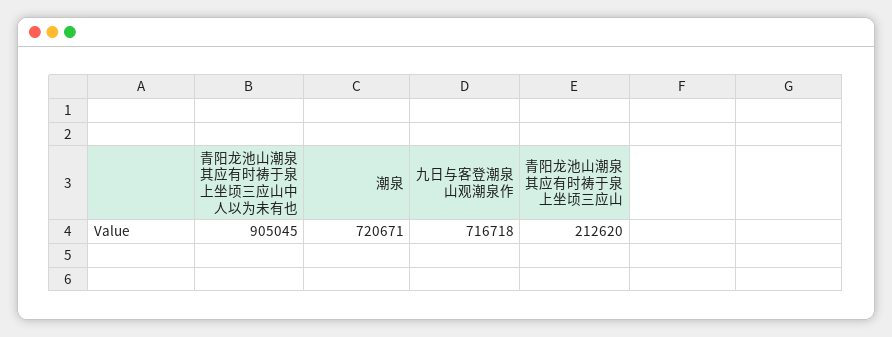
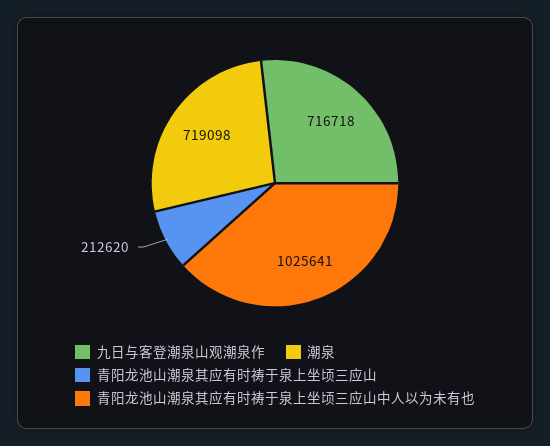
  {
-   "青阳龙池山潮泉其应有时祷于泉上坐顷三应山中人以为未有也": 905045,
+   "青阳龙池山潮泉其应有时祷于泉上坐顷三应山中人以为未有也": 1025641,
-   "潮泉": 720671,
+   "潮泉": 719098,
    "九日与客登潮泉山观潮泉作": 716718,
    "青阳龙池山潮泉其应有时祷于泉上坐顷三应山": 212620
  }

